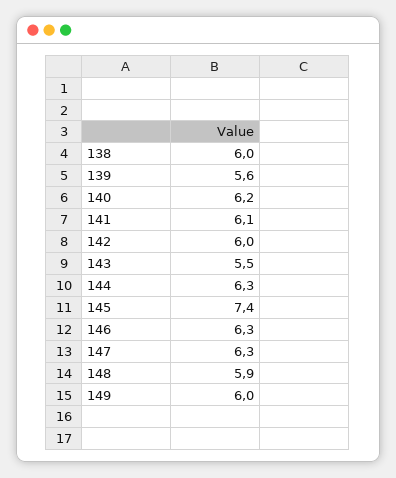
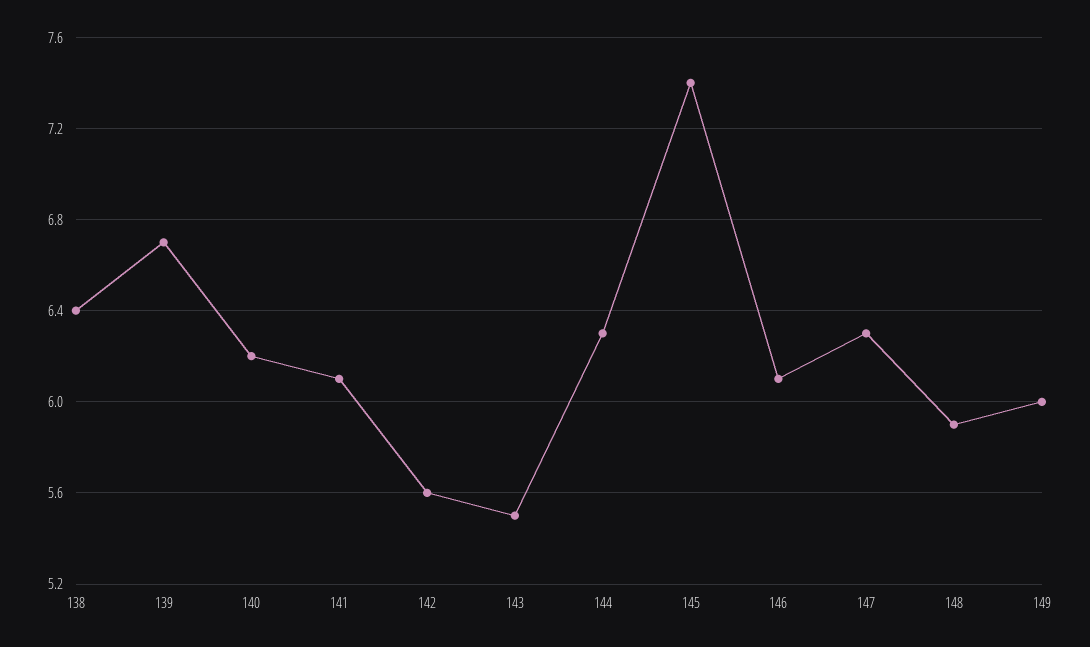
  {
-   "138": 6,
+   "138": 6.4,
-   "139": 5.6,
+   "139": 6.7,
    "140": 6.2,
    "141": 6.1,
-   "142": 6,
+   "142": 5.6,
    "143": 5.5,
    "144": 6.3,
    "145": 7.4,
-   "146": 6.3,
+   "146": 6.1,
    "147": 6.3,
    "148": 5.9,
    "149": 6
  }

